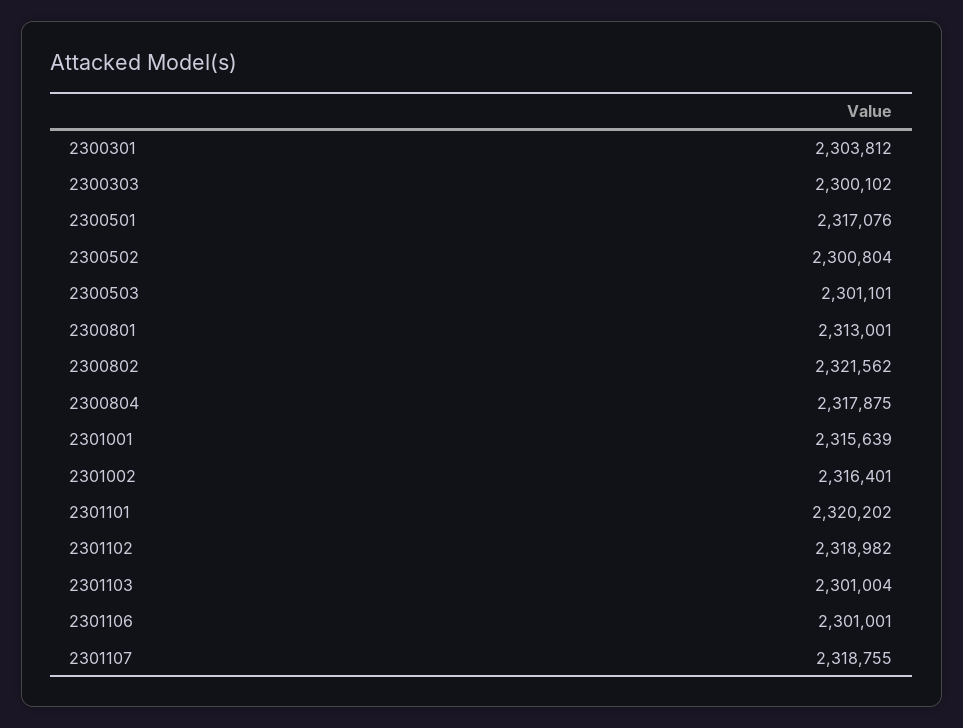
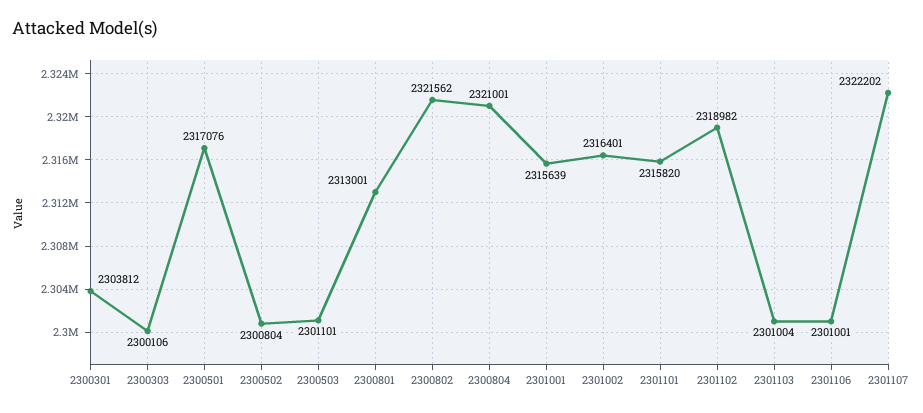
  {
    "2300301": 2303812,
-   "2300303": 2300102,
+   "2300303": 2300106,
    "2300501": 2317076,
    "2300502": 2300804,
    "2300503": 2301101,
    "2300801": 2313001,
    "2300802": 2321562,
-   "2300804": 2317875,
+   "2300804": 2321001,
    "2301001": 2315639,
    "2301002": 2316401,
-   "2301101": 2320202,
+   "2301101": 2315820,
    "2301102": 2318982,
    "2301103": 2301004,
    "2301106": 2301001,
-   "2301107": 2318755
+   "2301107": 2322202
  }

